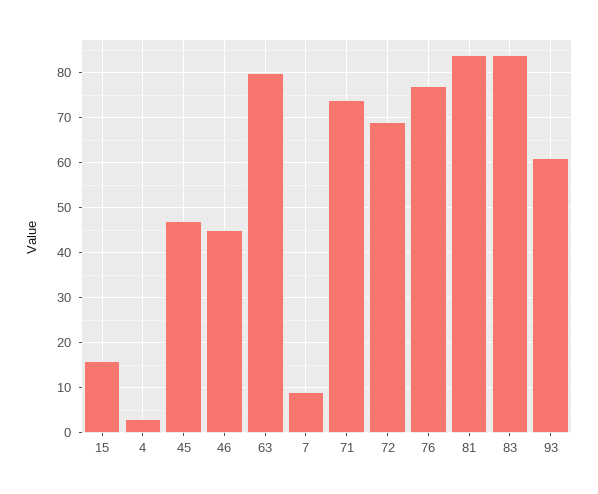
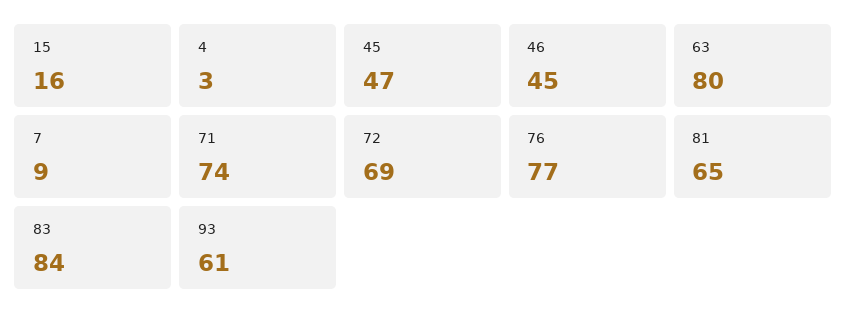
  {
    "15": 16,
    "4": 3,
    "45": 47,
    "46": 45,
    "63": 80,
    "7": 9,
    "71": 74,
    "72": 69,
    "76": 77,
-   "81": 85,
+   "81": 65,
    "83": 84,
    "93": 61
  }

